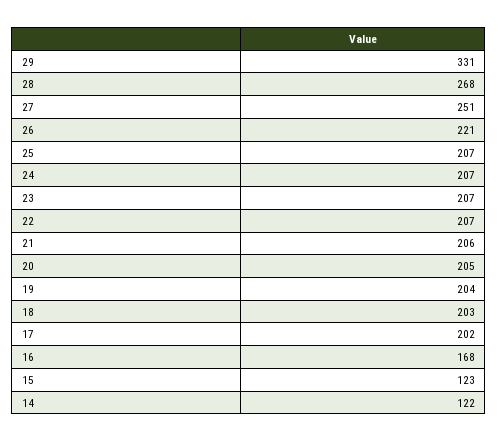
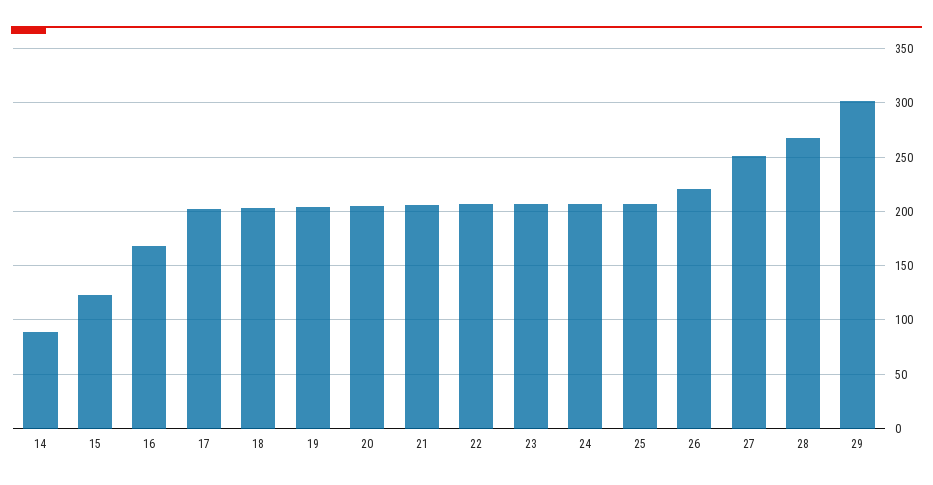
  {
-   "29": 331,
+   "29": 300,
    "28": 268,
    "27": 251,
    "26": 221,
    "25": 207,
    "24": 207,
    "23": 207,
    "22": 207,
    "21": 206,
    "20": 205,
    "19": 204,
    "18": 203,
    "17": 202,
    "16": 168,
    "15": 123,
-   "14": 122
+   "14": 90
  }

